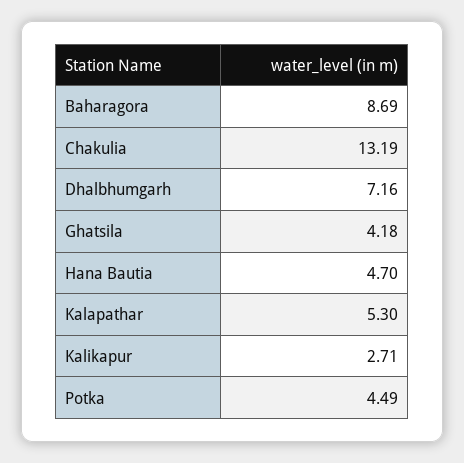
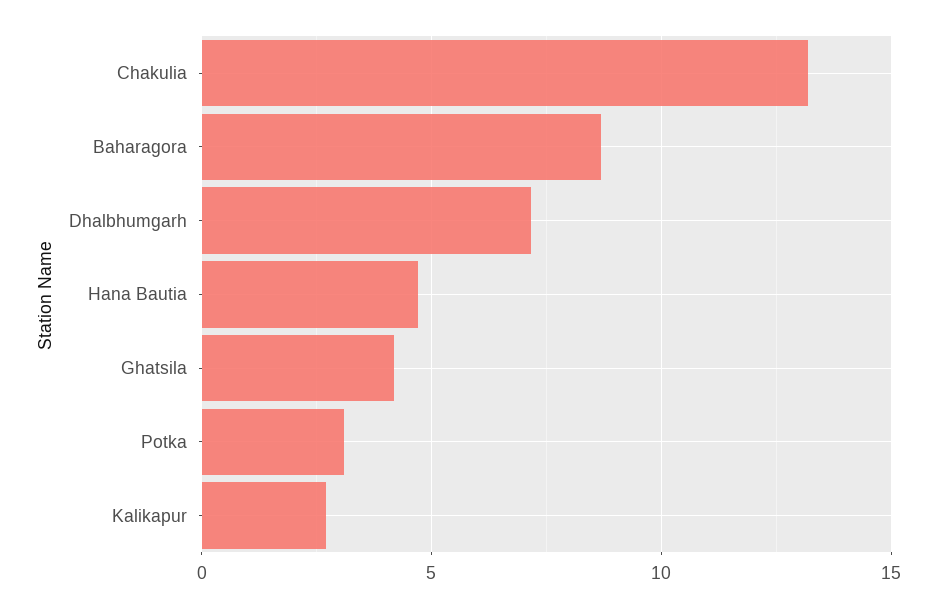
  {
    "Baharagora": 8.69,
    "Chakulia": 13.19,
    "Dhalbhumgarh": 7.16,
    "Ghatsila": 4.18,
    "Hana Bautia": 4.7,
-   "Kalapathar": 5.3,
    "Kalikapur": 2.71,
-   "Potka": 4.49
+   "Potka": 3
  }

